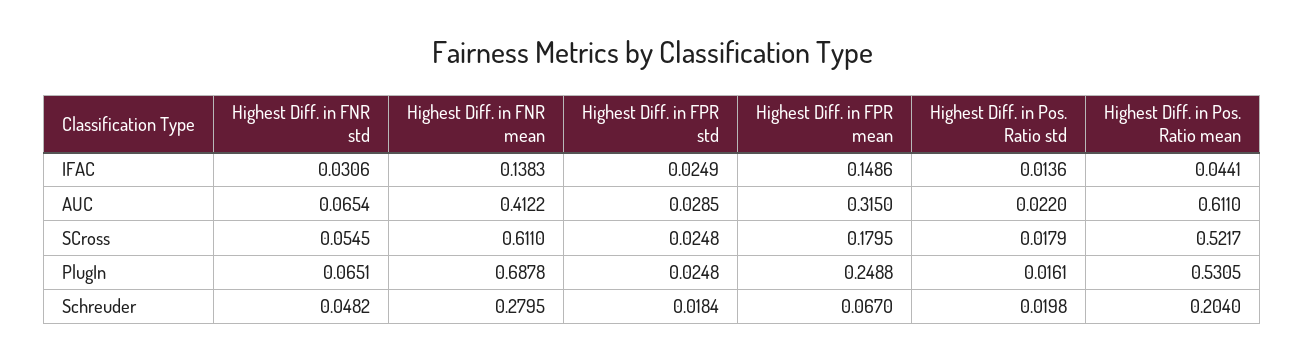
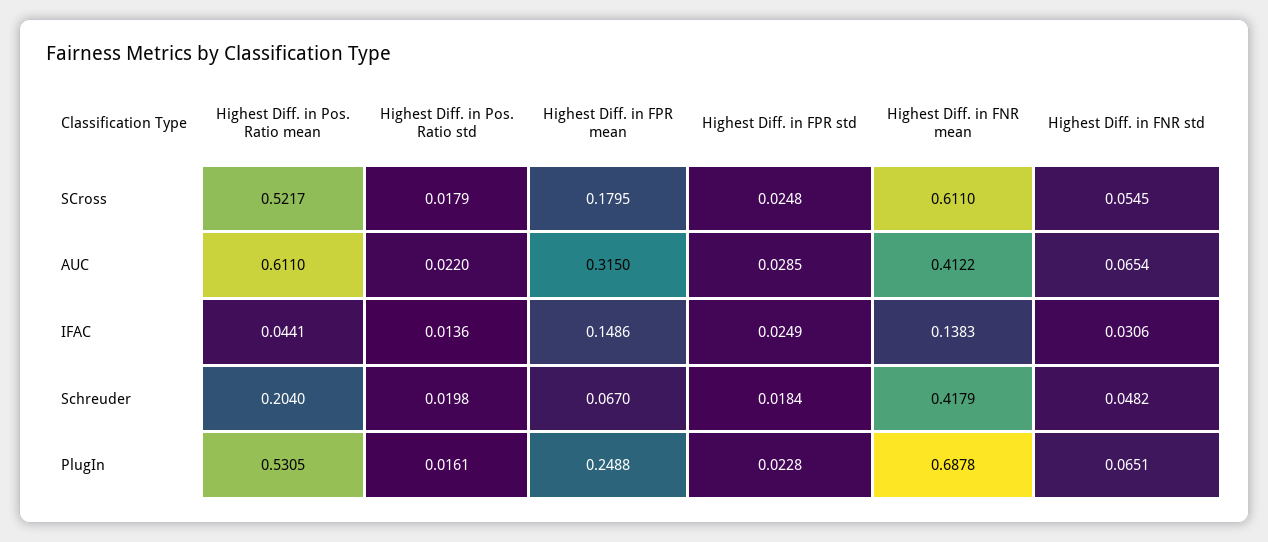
  {
    "Highest Diff. in FNR std": {
      "IFAC": 0.0306,
      "AUC": 0.0654,
      "SCross": 0.0545,
      "PlugIn": 0.0651,
      "Schreuder": 0.0482
    },
    "Highest Diff. in FNR mean": {
      "IFAC": 0.1383,
      "AUC": 0.4122,
      "SCross": 0.611,
      "PlugIn": 0.6878,
-     "Schreuder": 0.2795
+     "Schreuder": 0.4179
    },
    "Highest Diff. in FPR std": {
      "IFAC": 0.0249,
      "AUC": 0.0285,
      "SCross": 0.0248,
-     "PlugIn": 0.0248,
+     "PlugIn": 0.0228,
      "Schreuder": 0.0184
    },
    "Highest Diff. in FPR mean": {
      "IFAC": 0.1486,
      "AUC": 0.315,
      "SCross": 0.1795,
      "PlugIn": 0.2488,
      "Schreuder": 0.067
    },
    "Highest Diff. in Pos. Ratio std": {
      "IFAC": 0.0136,
      "AUC": 0.022,
      "SCross": 0.0179,
      "PlugIn": 0.0161,
      "Schreuder": 0.0198
    },
    "Highest Diff. in Pos. Ratio mean": {
      "IFAC": 0.0441,
      "AUC": 0.611,
      "SCross": 0.5217,
      "PlugIn": 0.5305,
      "Schreuder": 0.204
    }
  }

